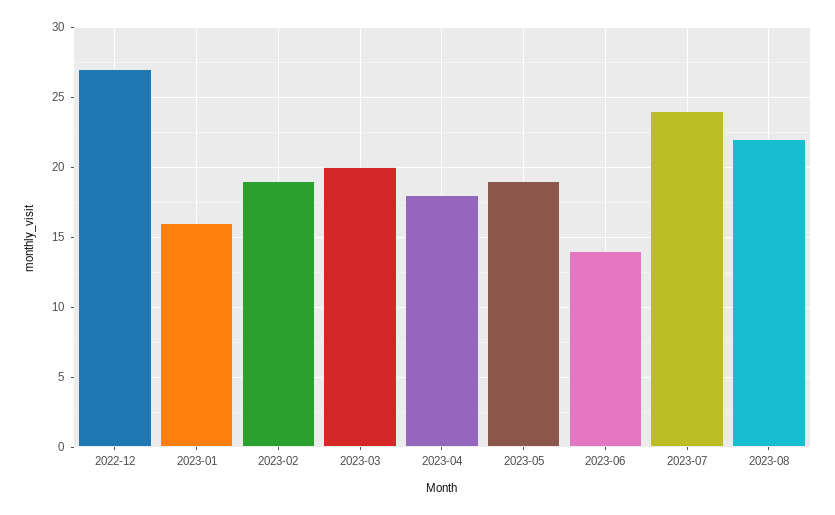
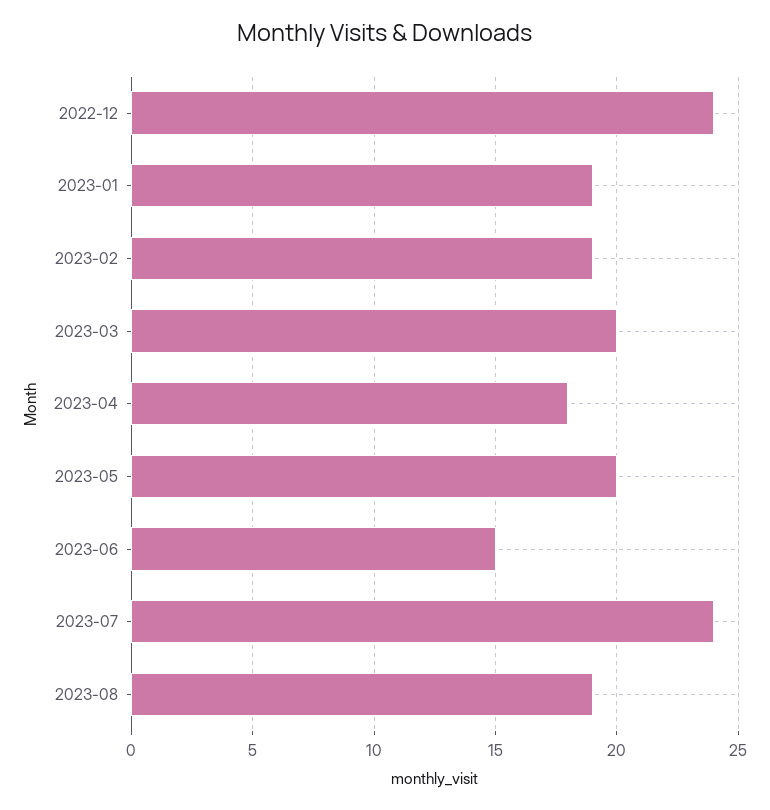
  {
-   "2022-12": 27,
+   "2022-12": 24,
-   "2023-01": 16,
+   "2023-01": 19,
    "2023-02": 19,
    "2023-03": 20,
    "2023-04": 18,
-   "2023-05": 19,
+   "2023-05": 20,
-   "2023-06": 14,
+   "2023-06": 15,
    "2023-07": 24,
-   "2023-08": 22
+   "2023-08": 19
  }

